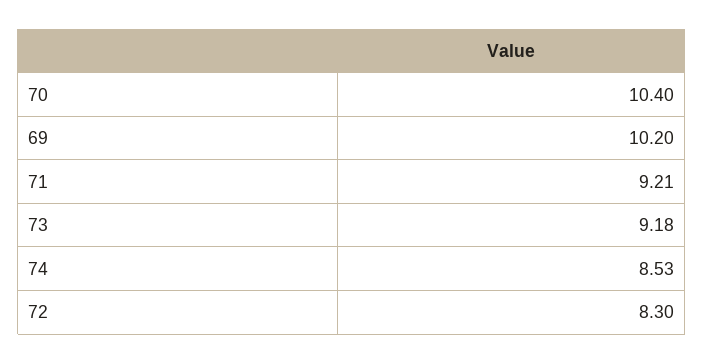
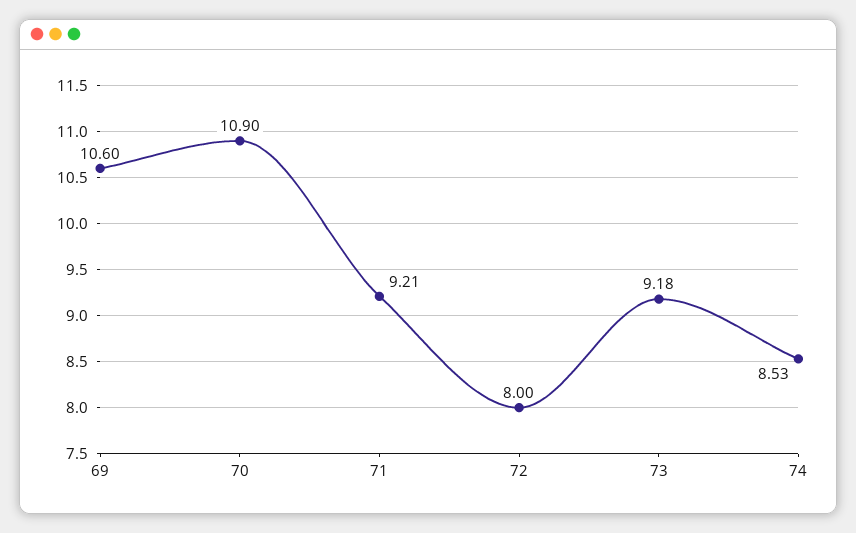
  {
-   "70": 10.4,
+   "70": 10.9,
-   "69": 10.2,
+   "69": 10.6,
    "71": 9.21,
    "73": 9.18,
    "74": 8.53,
-   "72": 8.3
+   "72": 8
  }

